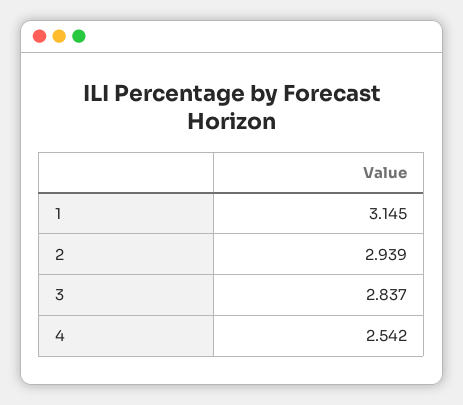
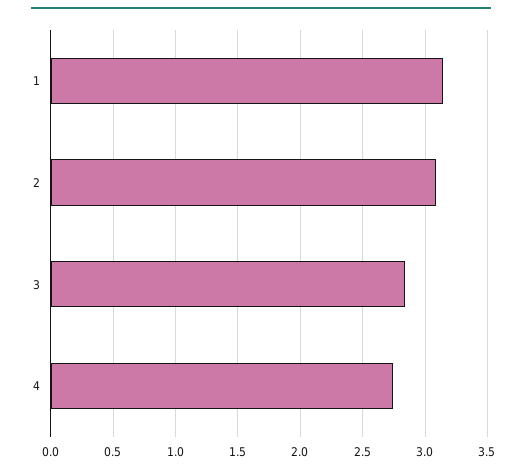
  {
    "1": 3.145,
-   "2": 2.939,
+   "2": 3.1,
    "3": 2.837,
-   "4": 2.542
+   "4": 2.75
  }

